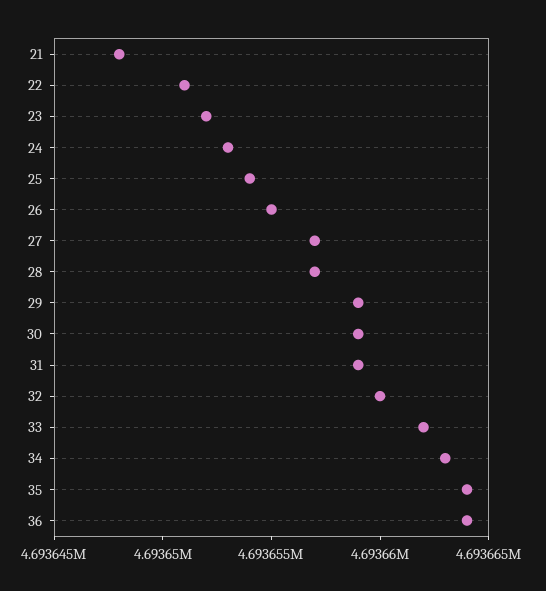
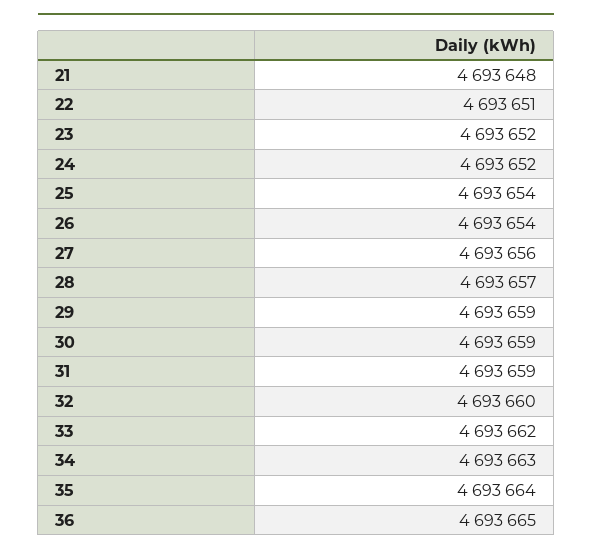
  {
    "21": 4693648,
    "22": 4693651,
    "23": 4693652,
-   "24": 4693653,
+   "24": 4693652,
    "25": 4693654,
-   "26": 4693655,
+   "26": 4693654,
-   "27": 4693657,
+   "27": 4693656,
    "28": 4693657,
    "29": 4693659,
    "30": 4693659,
    "31": 4693659,
    "32": 4693660,
    "33": 4693662,
    "34": 4693663,
    "35": 4693664,
-   "36": 4693664
+   "36": 4693665
  }

